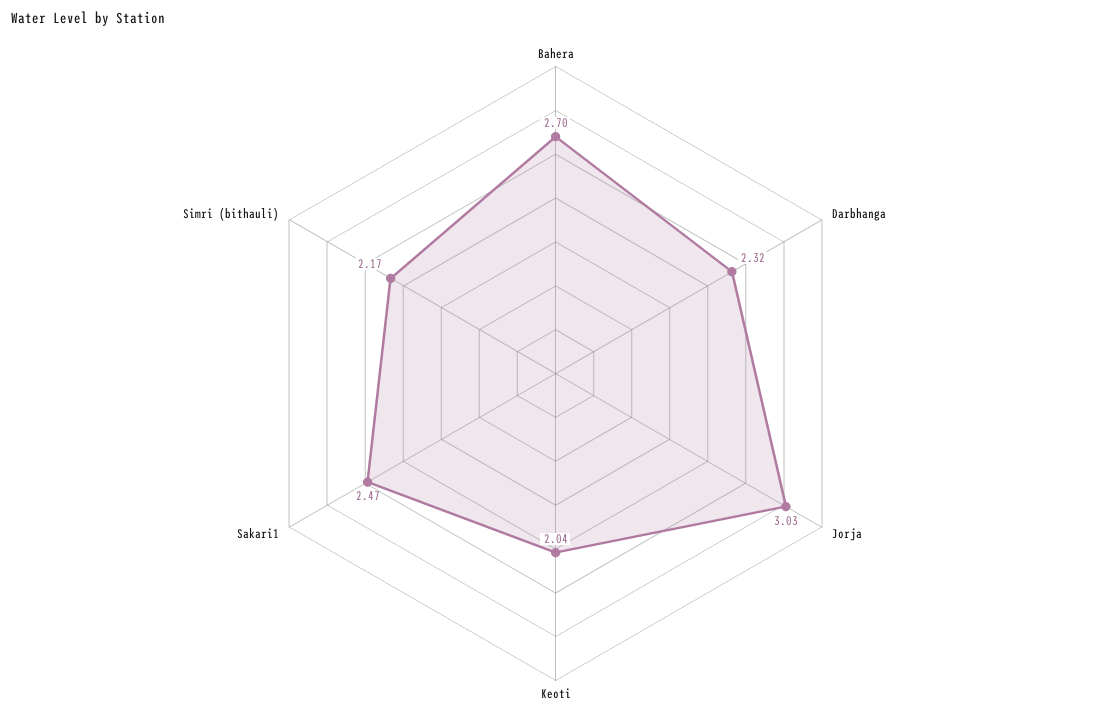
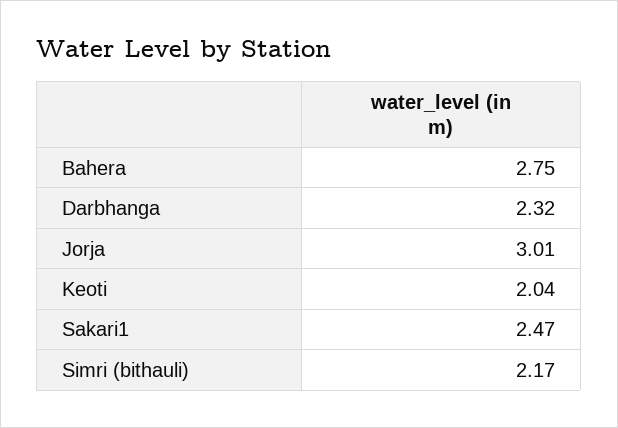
  {
-   "Bahera": 2.7,
+   "Bahera": 2.75,
    "Darbhanga": 2.32,
-   "Jorja": 3.03,
+   "Jorja": 3.01,
    "Keoti": 2.04,
    "Sakari1": 2.47,
    "Simri (bithauli)": 2.17
  }

